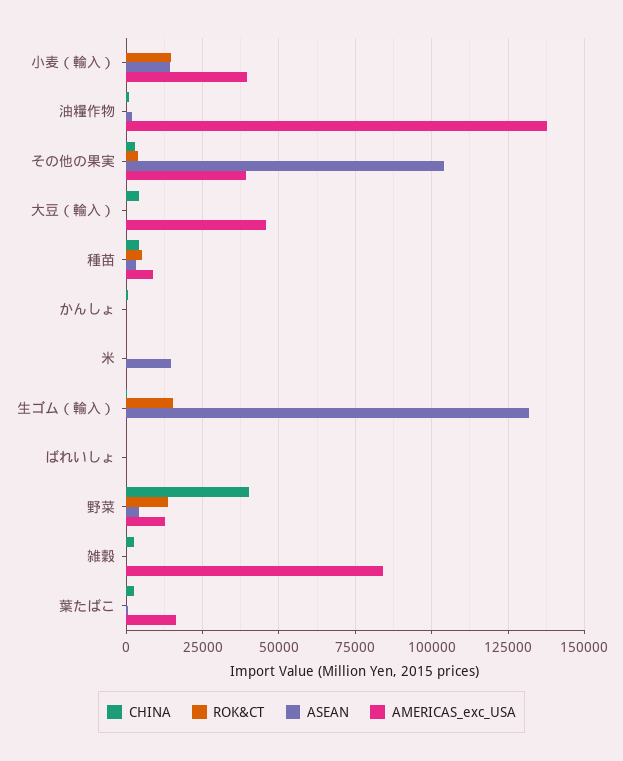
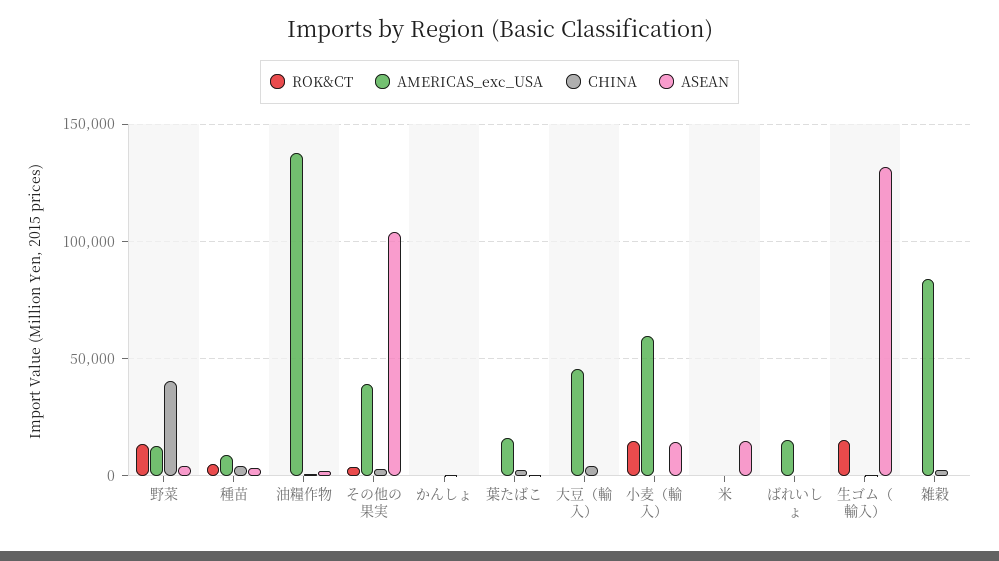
  {
    "CHINA": {
      "小麦（輸入）": 0,
      "油糧作物": 0,
      "その他の果実": 2500,
      "大豆（輸入）": 5000,
      "種苗": 5000,
      "かんしょ": 0,
      "米": 0,
      "生ゴム（輸入）": 0,
      "ばれいしょ": 0,
      "野菜": 40000,
      "雑穀": 2500,
      "葉たばこ": 2500
    },
    "ROK&CT": {
      "小麦（輸入）": 15000,
      "油糧作物": 0,
      "その他の果実": 5000,
      "大豆（輸入）": 0,
      "種苗": 5000,
      "かんしょ": 0,
      "米": 0,
      "生ゴム（輸入）": 15000,
      "ばれいしょ": 0,
      "野菜": 15000,
      "雑穀": 0,
      "葉たばこ": 0
    },
    "ASEAN": {
      "小麦（輸入）": 15000,
      "油糧作物": 2500,
      "その他の果実": 105000,
      "大豆（輸入）": 0,
      "種苗": 2500,
      "かんしょ": 0,
      "米": 15000,
      "生ゴム（輸入）": 132500,
      "ばれいしょ": 0,
      "野菜": 5000,
      "雑穀": 0,
      "葉たばこ": 0
    },
    "AMERICAS_exc_USA": {
-     "小麦（輸入）": 40000,
+     "小麦（輸入）": 60000,
      "油糧作物": 137500,
      "その他の果実": 40000,
      "大豆（輸入）": 45000,
      "種苗": 10000,
      "かんしょ": 0,
      "米": 0,
      "生ゴム（輸入）": 0,
-     "ばれいしょ": 0,
+     "ばれいしょ": 15000,
      "野菜": 12500,
      "雑穀": 85000,
      "葉たばこ": 17500
    }
  }

